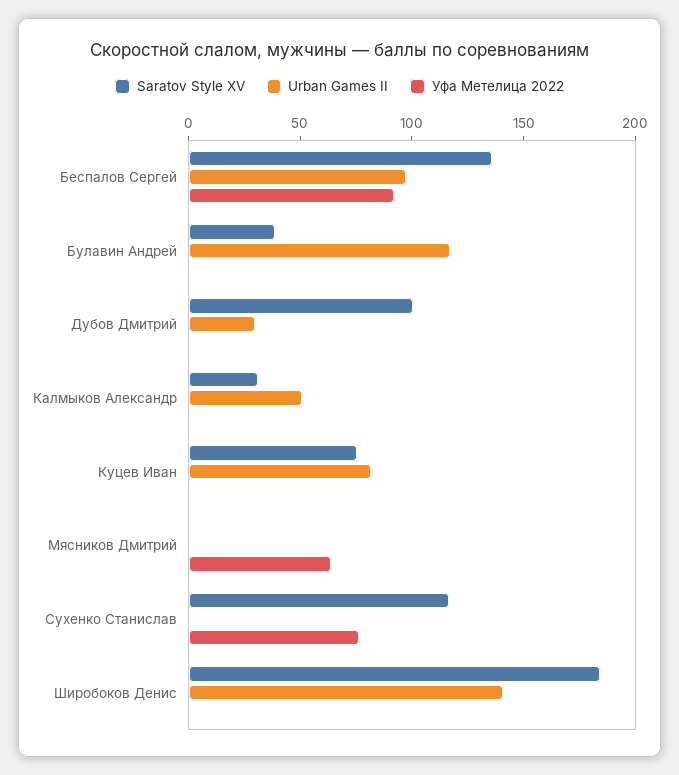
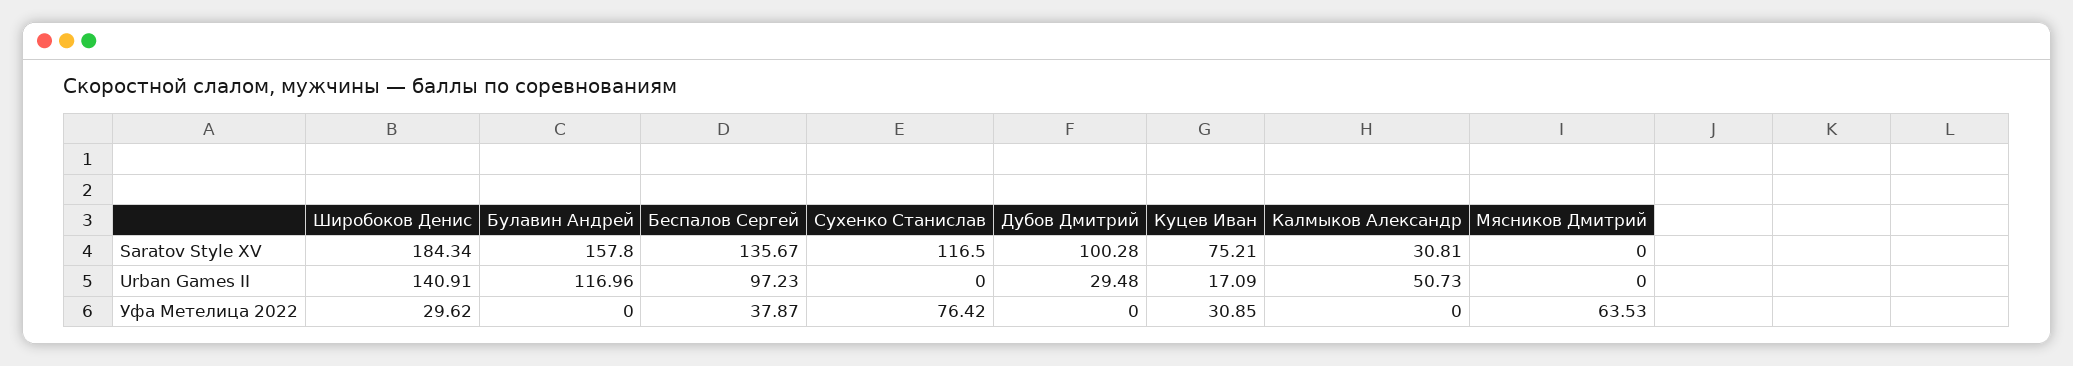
  {
    "Saratov Style XV": {
      "Беспалов Сергей": 135.67,
-     "Булавин Андрей": 40,
+     "Булавин Андрей": 157.8,
      "Дубов Дмитрий": 100.28,
      "Калмыков Александр": 30.81,
      "Куцев Иван": 75.21,
      "Мясников Дмитрий": 0,
      "Сухенко Станислав": 116.5,
      "Широбоков Денис": 184.34
    },
    "Urban Games II": {
      "Беспалов Сергей": 97.23,
      "Булавин Андрей": 116.96,
      "Дубов Дмитрий": 29.48,
      "Калмыков Александр": 50.73,
-     "Куцев Иван": 80,
+     "Куцев Иван": 17.09,
      "Мясников Дмитрий": 0,
      "Сухенко Станислав": 0,
      "Широбоков Денис": 140.91
    },
    "Уфа Метелица 2022": {
-     "Беспалов Сергей": 90,
+     "Беспалов Сергей": 37.87,
      "Булавин Андрей": 0,
      "Дубов Дмитрий": 0,
      "Калмыков Александр": 0,
-     "Куцев Иван": 0,
+     "Куцев Иван": 30.85,
      "Мясников Дмитрий": 63.53,
      "Сухенко Станислав": 76.42,
-     "Широбоков Денис": 0
+     "Широбоков Денис": 29.62
    }
  }

